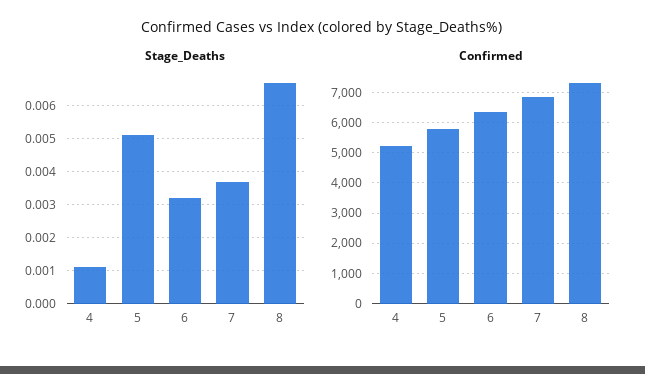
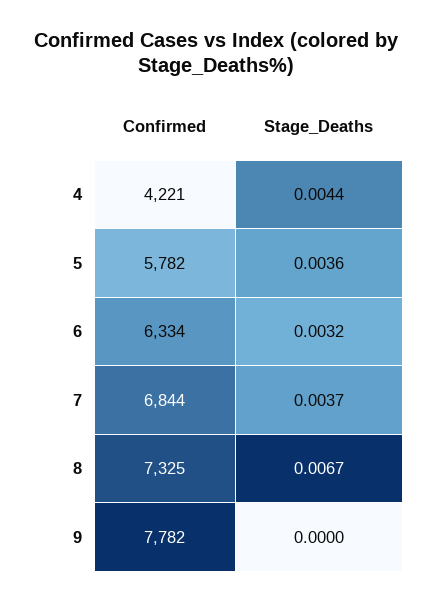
  {
    "Stage_Deaths": {
-     "4": 0.001,
+     "4": 0.0044,
-     "5": 0.005,
+     "5": 0.0036,
      "6": 0.0032,
      "7": 0.0037,
-     "8": 0.0067
+     "8": 0.0067,
+     "9": 0
    },
    "Confirmed": {
-     "4": 5200,
+     "4": 4221,
      "5": 5782,
      "6": 6334,
      "7": 6844,
-     "8": 7325
+     "8": 7325,
+     "9": 7782
    }
  }

